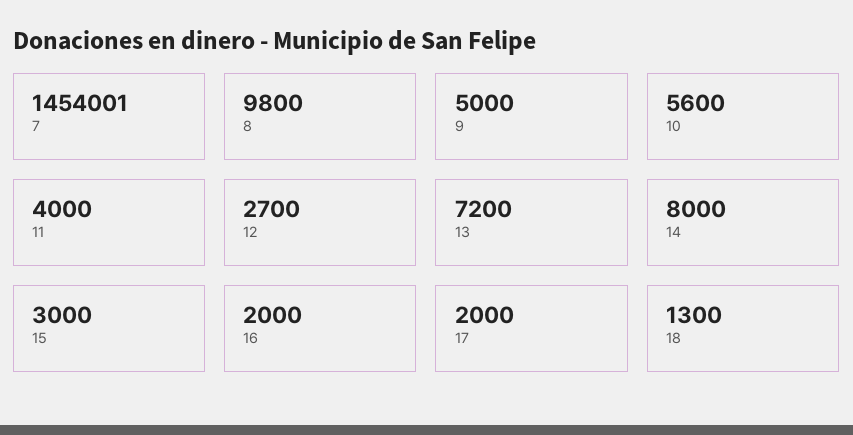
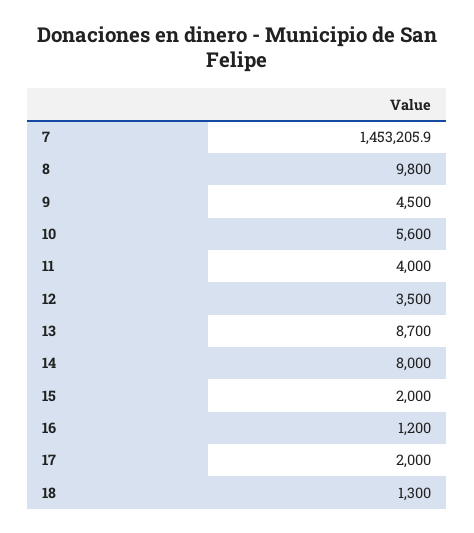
  {
-   "7": 1454001,
+   "7": 1453205.9,
    "8": 9800,
-   "9": 5000,
+   "9": 4500,
    "10": 5600,
    "11": 4000,
-   "12": 2700,
+   "12": 3500,
-   "13": 7200,
+   "13": 8700,
    "14": 8000,
-   "15": 3000,
+   "15": 2000,
-   "16": 2000,
+   "16": 1200,
    "17": 2000,
    "18": 1300
  }

